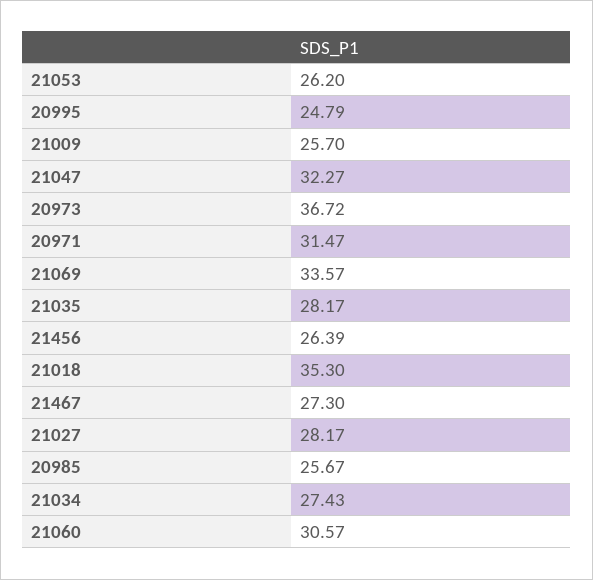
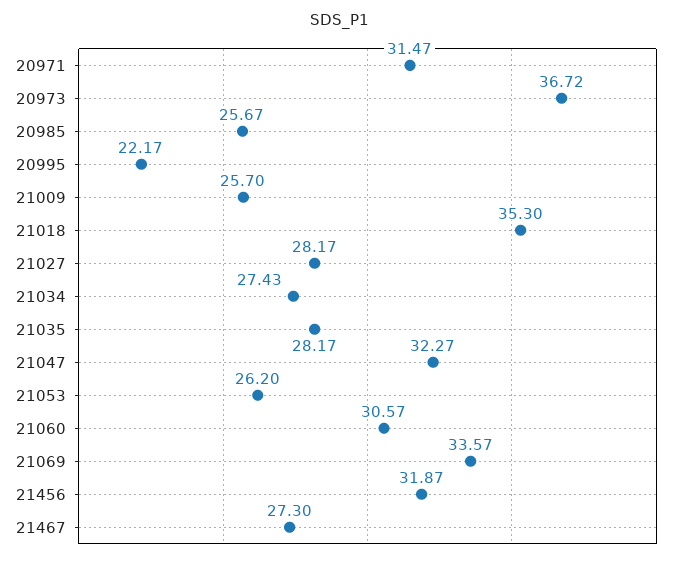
  {
    "21053": 26.2,
-   "20995": 24.79,
+   "20995": 22.17,
    "21009": 25.7,
    "21047": 32.27,
    "20973": 36.72,
    "20971": 31.47,
    "21069": 33.57,
    "21035": 28.17,
-   "21456": 26.39,
+   "21456": 31.87,
    "21018": 35.3,
    "21467": 27.3,
    "21027": 28.17,
    "20985": 25.67,
    "21034": 27.43,
    "21060": 30.57
  }

